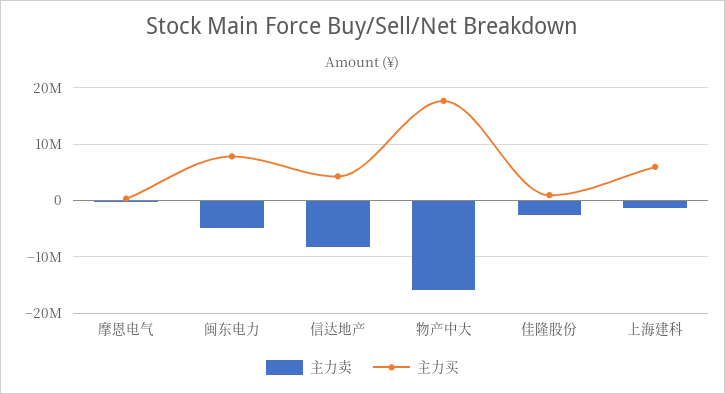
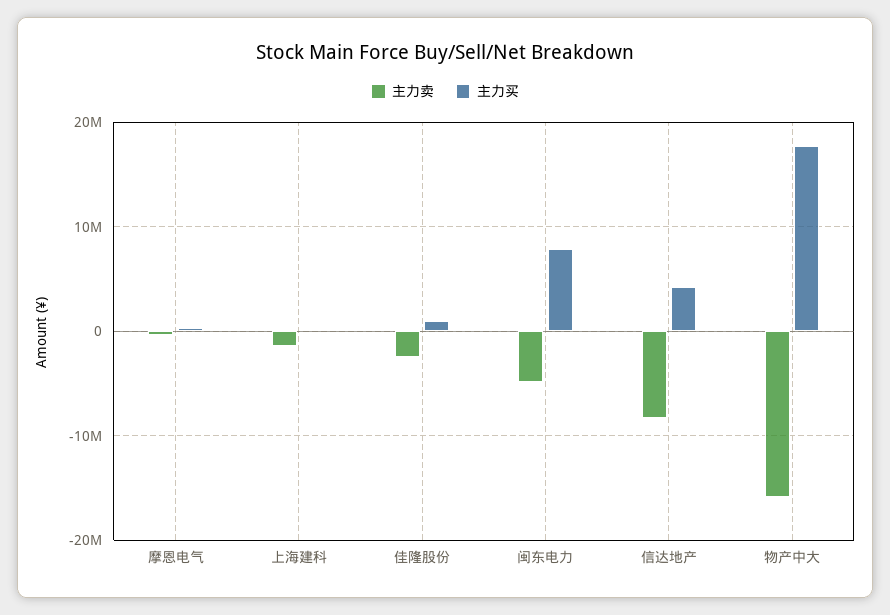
  {
    "主力卖": {
      "摩恩电气": 0,
      "闽东电力": -5000000,
      "信达地产": -8000000,
      "物产中大": -16000000,
      "佳隆股份": -2000000,
      "上海建科": -1000000
    },
    "主力买": {
      "摩恩电气": 0,
      "闽东电力": 8000000,
      "信达地产": 4000000,
      "物产中大": 18000000,
      "佳隆股份": 1000000,
-     "上海建科": 6000000
+     "上海建科": 0
    }
  }

